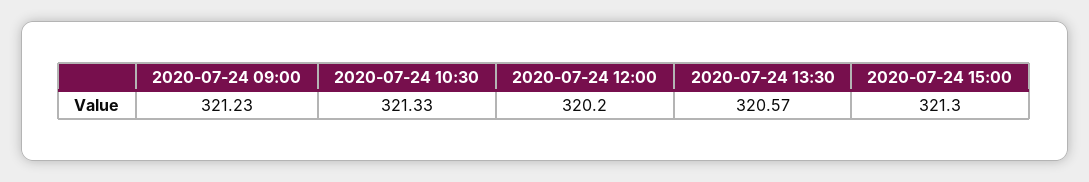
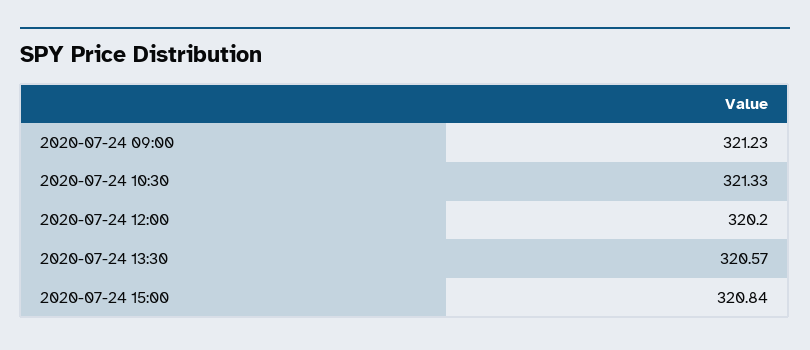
  {
    "2020-07-24 09:00": 321.23,
    "2020-07-24 10:30": 321.33,
    "2020-07-24 12:00": 320.2,
    "2020-07-24 13:30": 320.57,
-   "2020-07-24 15:00": 321.3
+   "2020-07-24 15:00": 320.84
  }

